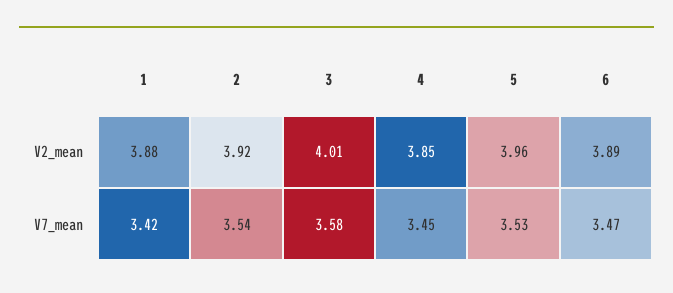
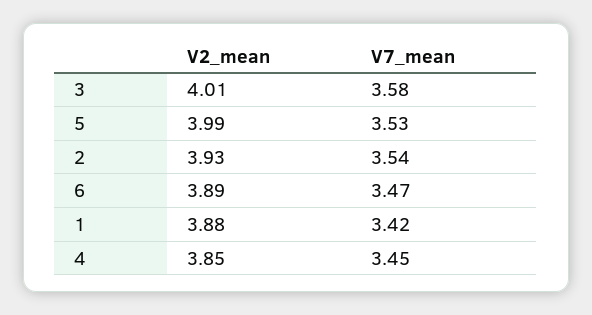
  {
    "1": {
      "V2_mean": 3.88,
      "V7_mean": 3.42
    },
    "2": {
-     "V2_mean": 3.92,
+     "V2_mean": 3.93,
      "V7_mean": 3.54
    },
    "3": {
      "V2_mean": 4.01,
      "V7_mean": 3.58
    },
    "4": {
      "V2_mean": 3.85,
      "V7_mean": 3.45
    },
    "5": {
-     "V2_mean": 3.96,
+     "V2_mean": 3.99,
      "V7_mean": 3.53
    },
    "6": {
      "V2_mean": 3.89,
      "V7_mean": 3.47
    }
  }

